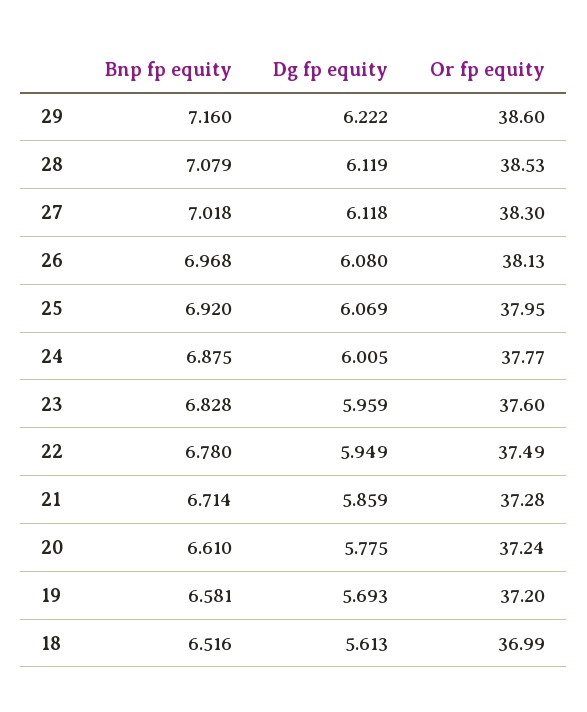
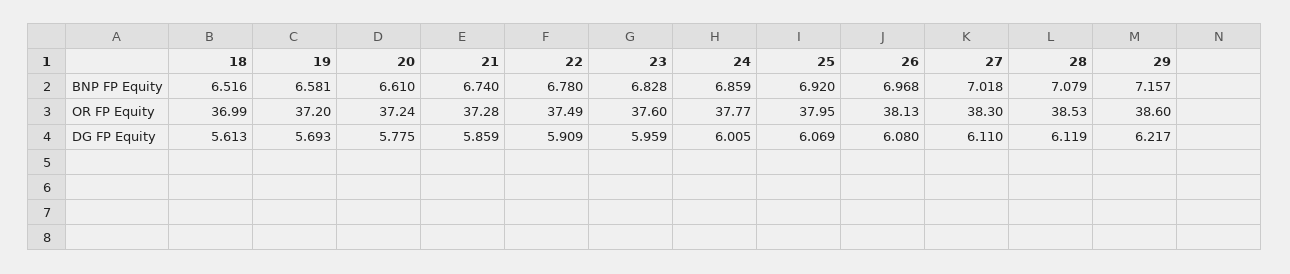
  {
    "Bnp fp equity": {
-     "29": 7.16,
+     "29": 7.157,
      "28": 7.079,
      "27": 7.018,
      "26": 6.968,
      "25": 6.92,
-     "24": 6.875,
+     "24": 6.859,
      "23": 6.828,
      "22": 6.78,
-     "21": 6.714,
+     "21": 6.74,
      "20": 6.61,
      "19": 6.581,
      "18": 6.516
    },
    "Dg fp equity": {
-     "29": 6.222,
+     "29": 6.217,
      "28": 6.119,
-     "27": 6.118,
+     "27": 6.11,
      "26": 6.08,
      "25": 6.069,
      "24": 6.005,
      "23": 5.959,
-     "22": 5.949,
+     "22": 5.909,
      "21": 5.859,
      "20": 5.775,
      "19": 5.693,
      "18": 5.613
    },
    "Or fp equity": {
      "29": 38.6,
      "28": 38.53,
      "27": 38.3,
      "26": 38.13,
      "25": 37.95,
      "24": 37.77,
      "23": 37.6,
      "22": 37.49,
      "21": 37.28,
      "20": 37.24,
      "19": 37.2,
      "18": 36.99
    }
  }

